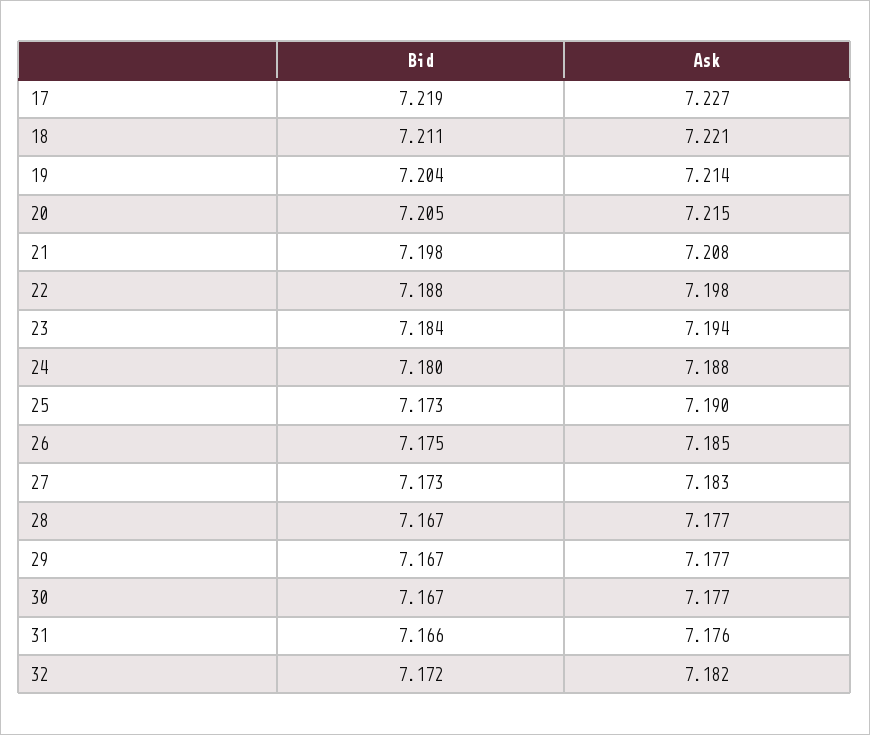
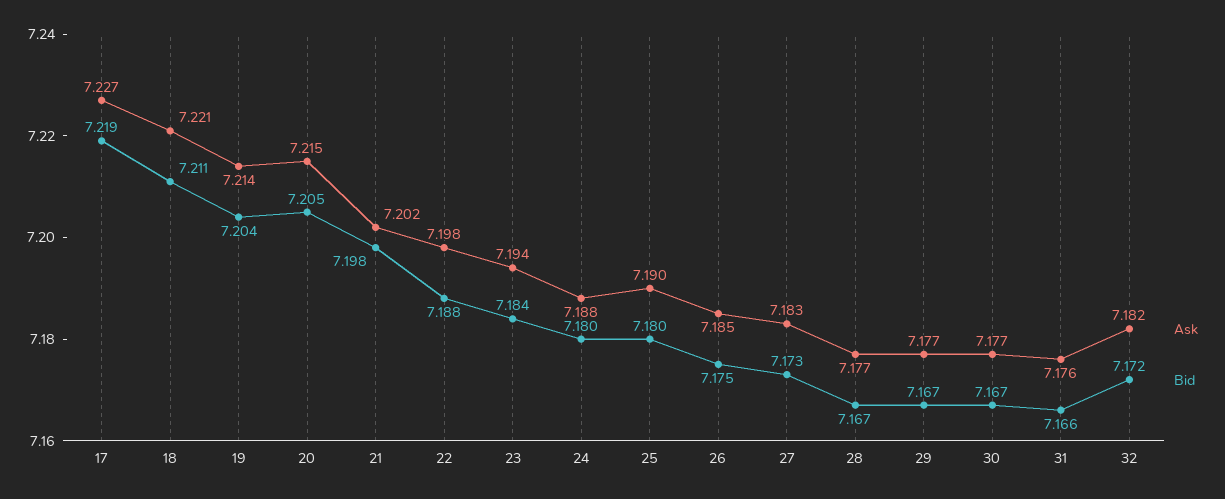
  {
    "Bid": {
      "17": 7.219,
      "18": 7.211,
      "19": 7.204,
      "20": 7.205,
      "21": 7.198,
      "22": 7.188,
      "23": 7.184,
      "24": 7.18,
-     "25": 7.173,
+     "25": 7.18,
      "26": 7.175,
      "27": 7.173,
      "28": 7.167,
      "29": 7.167,
      "30": 7.167,
      "31": 7.166,
      "32": 7.172
    },
    "Ask": {
      "17": 7.227,
      "18": 7.221,
      "19": 7.214,
      "20": 7.215,
-     "21": 7.208,
+     "21": 7.202,
      "22": 7.198,
      "23": 7.194,
      "24": 7.188,
      "25": 7.19,
      "26": 7.185,
      "27": 7.183,
      "28": 7.177,
      "29": 7.177,
      "30": 7.177,
      "31": 7.176,
      "32": 7.182
    }
  }

